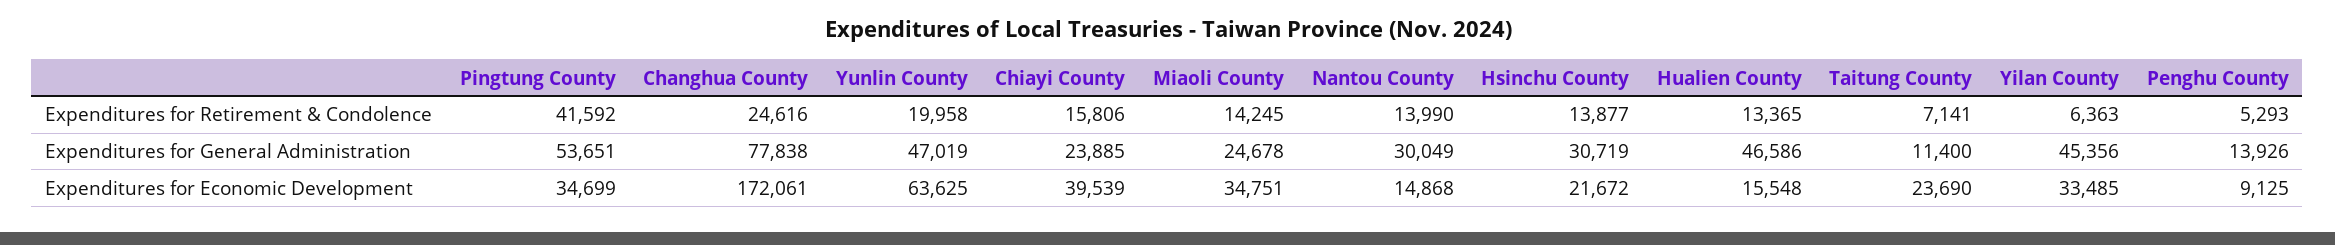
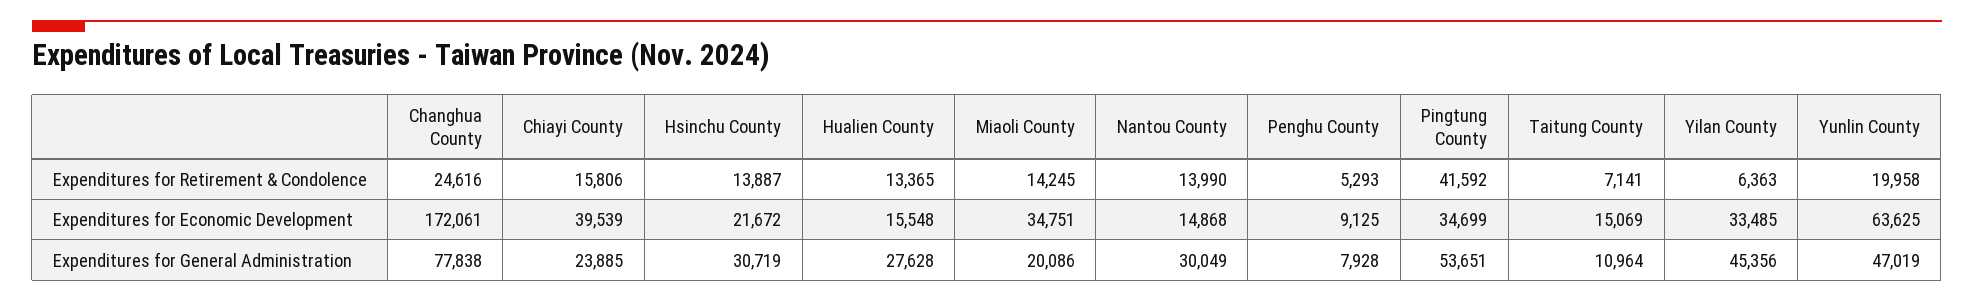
  {
    "Pingtung County": {
      "Expenditures for Retirement & Condolence": 41592,
      "Expenditures for General Administration": 53651,
      "Expenditures for Economic Development": 34699
    },
    "Changhua County": {
      "Expenditures for Retirement & Condolence": 24616,
      "Expenditures for General Administration": 77838,
      "Expenditures for Economic Development": 172061
    },
    "Yunlin County": {
      "Expenditures for Retirement & Condolence": 19958,
      "Expenditures for General Administration": 47019,
      "Expenditures for Economic Development": 63625
    },
    "Chiayi County": {
      "Expenditures for Retirement & Condolence": 15806,
      "Expenditures for General Administration": 23885,
      "Expenditures for Economic Development": 39539
    },
    "Miaoli County": {
      "Expenditures for Retirement & Condolence": 14245,
-     "Expenditures for General Administration": 24678,
+     "Expenditures for General Administration": 20086,
      "Expenditures for Economic Development": 34751
    },
    "Nantou County": {
      "Expenditures for Retirement & Condolence": 13990,
      "Expenditures for General Administration": 30049,
      "Expenditures for Economic Development": 14868
    },
    "Hsinchu County": {
-     "Expenditures for Retirement & Condolence": 13877,
+     "Expenditures for Retirement & Condolence": 13887,
      "Expenditures for General Administration": 30719,
      "Expenditures for Economic Development": 21672
    },
    "Hualien County": {
      "Expenditures for Retirement & Condolence": 13365,
-     "Expenditures for General Administration": 46586,
+     "Expenditures for General Administration": 27628,
      "Expenditures for Economic Development": 15548
    },
    "Taitung County": {
      "Expenditures for Retirement & Condolence": 7141,
-     "Expenditures for General Administration": 11400,
+     "Expenditures for General Administration": 10964,
-     "Expenditures for Economic Development": 23690
+     "Expenditures for Economic Development": 15069
    },
    "Yilan County": {
      "Expenditures for Retirement & Condolence": 6363,
      "Expenditures for General Administration": 45356,
      "Expenditures for Economic Development": 33485
    },
    "Penghu County": {
      "Expenditures for Retirement & Condolence": 5293,
-     "Expenditures for General Administration": 13926,
+     "Expenditures for General Administration": 7928,
      "Expenditures for Economic Development": 9125
    }
  }

